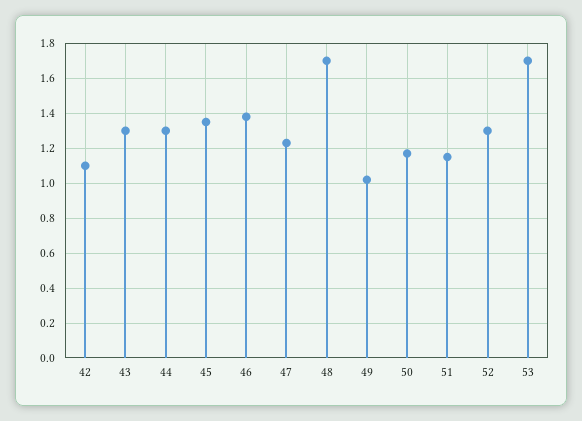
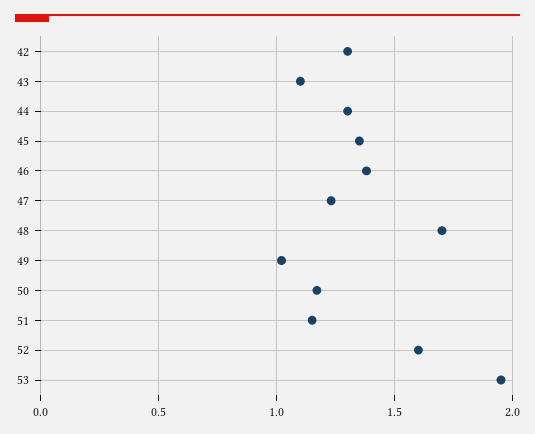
  {
-   "42": 1.1,
+   "42": 1.3,
-   "43": 1.3,
+   "43": 1.1,
    "44": 1.3,
    "45": 1.35,
    "46": 1.4,
    "47": 1.25,
    "48": 1.7,
    "49": 1,
    "50": 1.15,
    "51": 1.15,
-   "52": 1.3,
+   "52": 1.6,
-   "53": 1.7
+   "53": 1.95
  }

